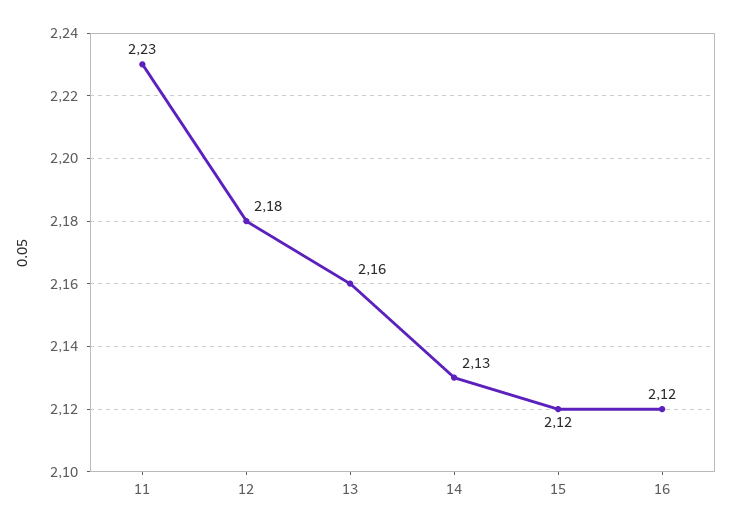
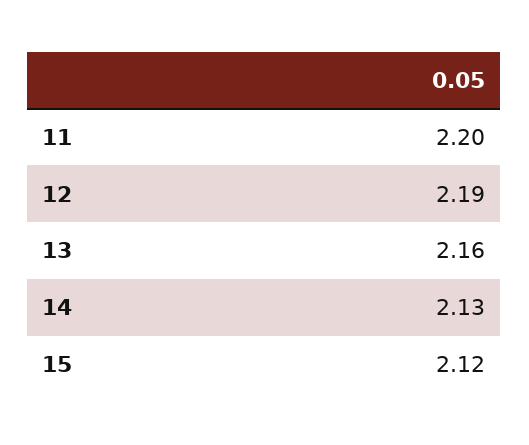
  {
-   "11": 2.23,
+   "11": 2.2,
-   "12": 2.18,
+   "12": 2.19,
    "13": 2.16,
    "14": 2.13,
-   "15": 2.12,
+   "15": 2.12
-   "16": 2.12
  }

